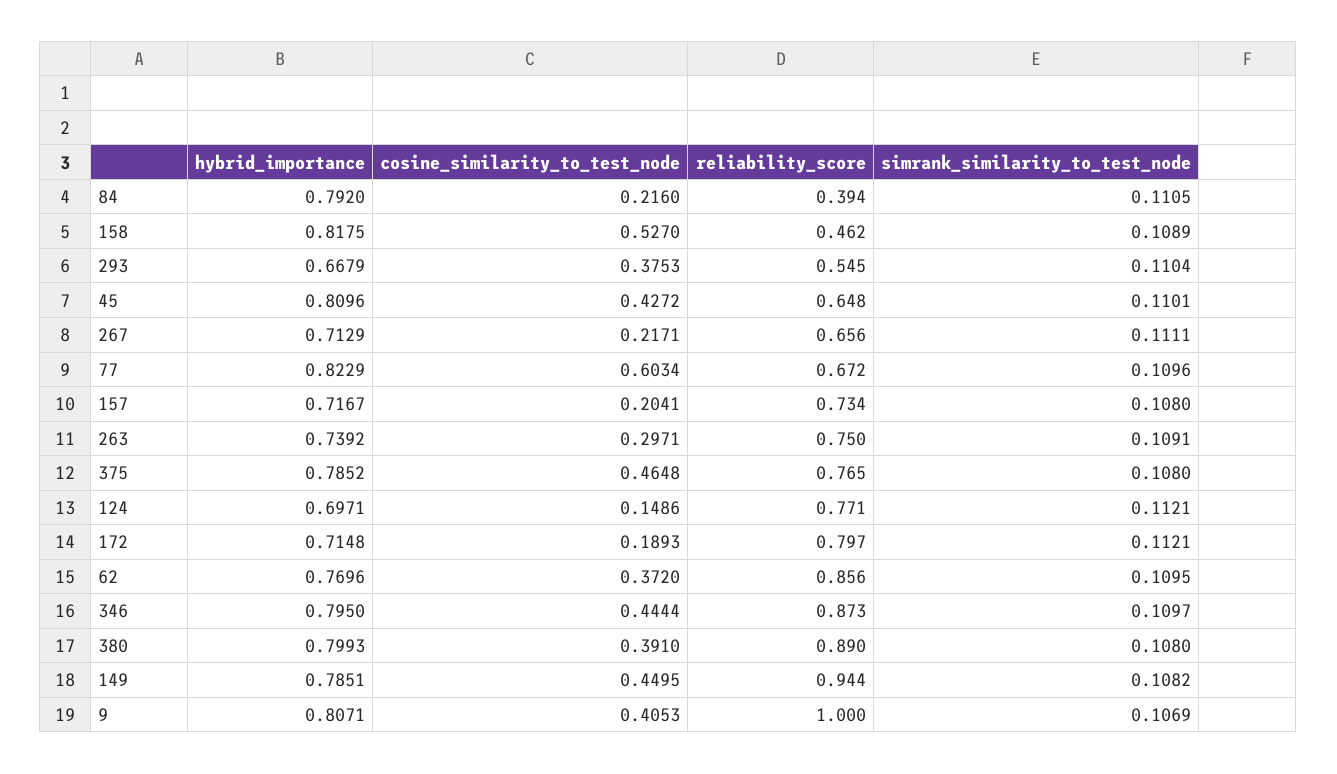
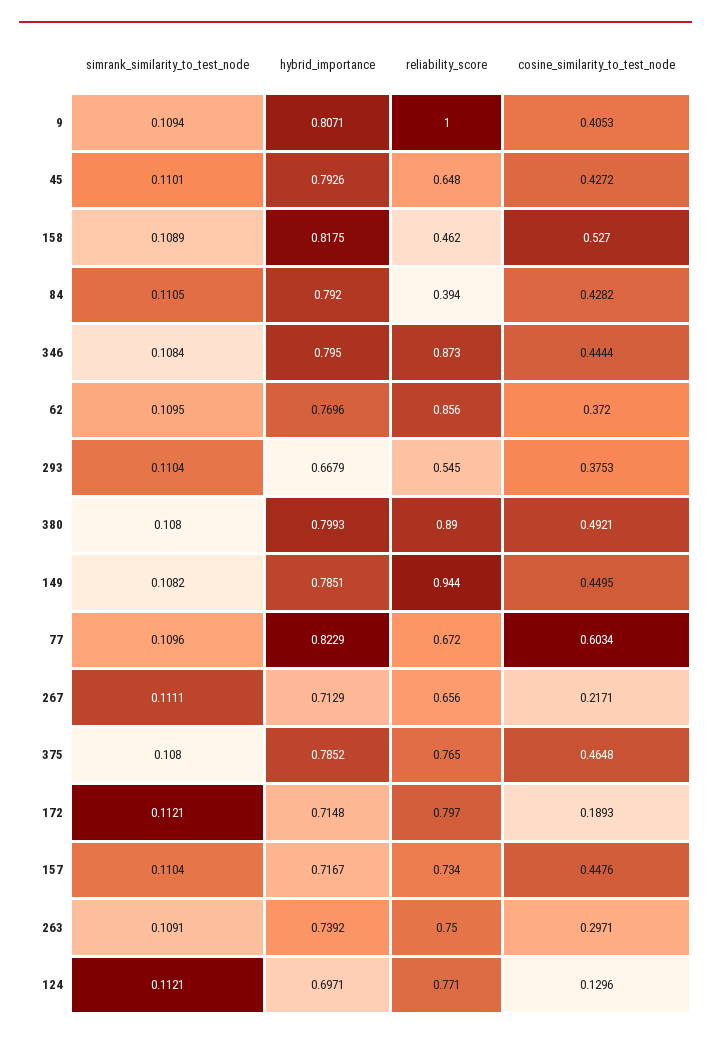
  {
    "hybrid_importance": {
      "84": 0.792,
      "158": 0.8175,
      "293": 0.6679,
-     "45": 0.8096,
+     "45": 0.7926,
      "267": 0.7129,
      "77": 0.8229,
      "157": 0.7167,
      "263": 0.7392,
      "375": 0.7852,
      "124": 0.6971,
      "172": 0.7148,
      "62": 0.7696,
      "346": 0.795,
      "380": 0.7993,
      "149": 0.7851,
      "9": 0.8071
    },
    "cosine_similarity_to_test_node": {
-     "84": 0.216,
+     "84": 0.4282,
      "158": 0.527,
      "293": 0.3753,
      "45": 0.4272,
      "267": 0.2171,
      "77": 0.6034,
-     "157": 0.2041,
+     "157": 0.4476,
      "263": 0.2971,
      "375": 0.4648,
-     "124": 0.1486,
+     "124": 0.1296,
      "172": 0.1893,
      "62": 0.372,
      "346": 0.4444,
-     "380": 0.391,
+     "380": 0.4921,
      "149": 0.4495,
      "9": 0.4053
    },
    "reliability_score": {
      "84": 0.394,
      "158": 0.462,
      "293": 0.545,
      "45": 0.648,
      "267": 0.656,
      "77": 0.672,
      "157": 0.734,
      "263": 0.75,
      "375": 0.765,
      "124": 0.771,
      "172": 0.797,
      "62": 0.856,
      "346": 0.873,
      "380": 0.89,
      "149": 0.944,
      "9": 1
    },
    "simrank_similarity_to_test_node": {
      "84": 0.1105,
      "158": 0.1089,
      "293": 0.1104,
      "45": 0.1101,
      "267": 0.1111,
      "77": 0.1096,
-     "157": 0.108,
+     "157": 0.1104,
      "263": 0.1091,
      "375": 0.108,
      "124": 0.1121,
      "172": 0.1121,
      "62": 0.1095,
-     "346": 0.1097,
+     "346": 0.1084,
      "380": 0.108,
      "149": 0.1082,
-     "9": 0.1069
+     "9": 0.1094
    }
  }

